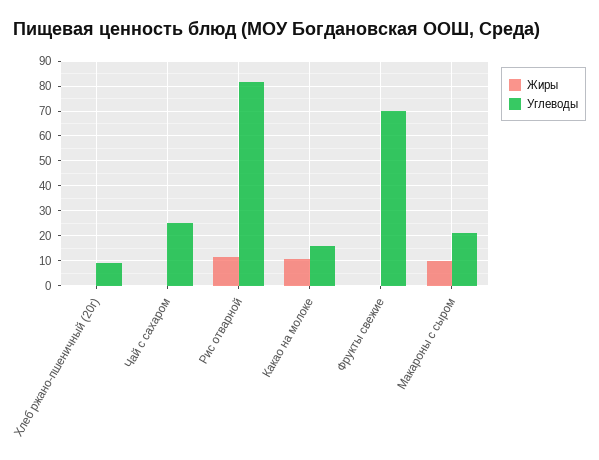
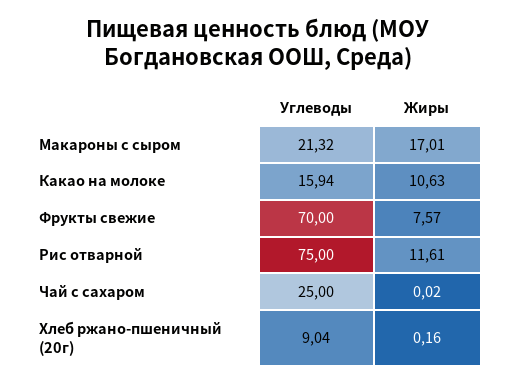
  {
    "Жиры": {
      "Хлеб ржано-пшеничный (20г)": 0.16,
      "Чай с сахаром": 0.02,
      "Рис отварной": 11.61,
      "Какао на молоке": 10.63,
-     "Фрукты свежие": 0,
+     "Фрукты свежие": 7.57,
-     "Макароны с сыром": 10
+     "Макароны с сыром": 17.01
    },
    "Углеводы": {
      "Хлеб ржано-пшеничный (20г)": 9.04,
      "Чай с сахаром": 25,
-     "Рис отварной": 82.5,
+     "Рис отварной": 75,
      "Какао на молоке": 15.94,
      "Фрукты свежие": 70,
      "Макароны с сыром": 21.32
    }
  }

